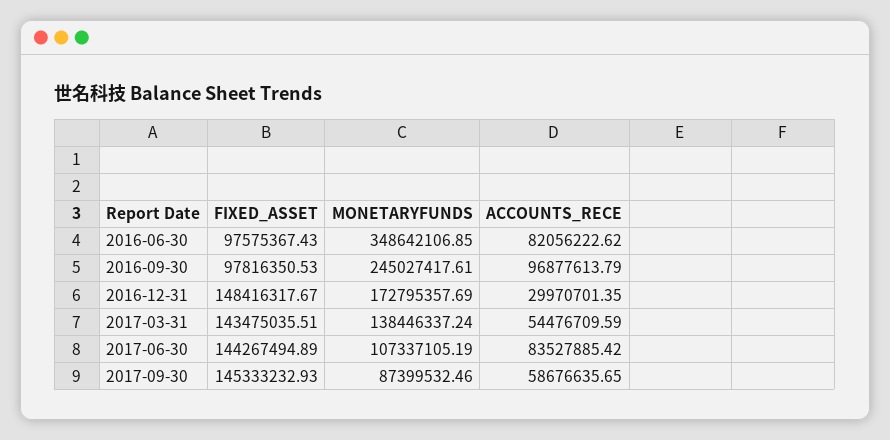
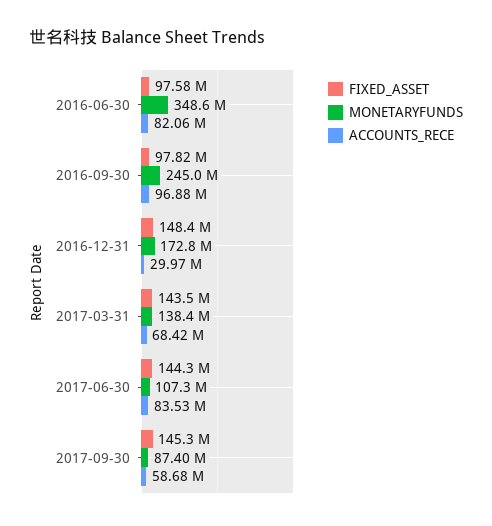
  {
    "FIXED_ASSET": {
      "2016-06-30": 97575367.43,
      "2016-09-30": 97816350.53,
      "2016-12-31": 148416317.67,
      "2017-03-31": 143475035.51,
      "2017-06-30": 144267494.89,
      "2017-09-30": 145333232.93
    },
    "MONETARYFUNDS": {
      "2016-06-30": 348642106.85,
      "2016-09-30": 245027417.61,
      "2016-12-31": 172795357.69,
      "2017-03-31": 138446337.24,
      "2017-06-30": 107337105.19,
      "2017-09-30": 87399532.46
    },
    "ACCOUNTS_RECE": {
      "2016-06-30": 82056222.62,
      "2016-09-30": 96877613.79,
      "2016-12-31": 29970701.35,
-     "2017-03-31": 54476709.59,
+     "2017-03-31": 68420000,
      "2017-06-30": 83527885.42,
      "2017-09-30": 58676635.65
    }
  }

